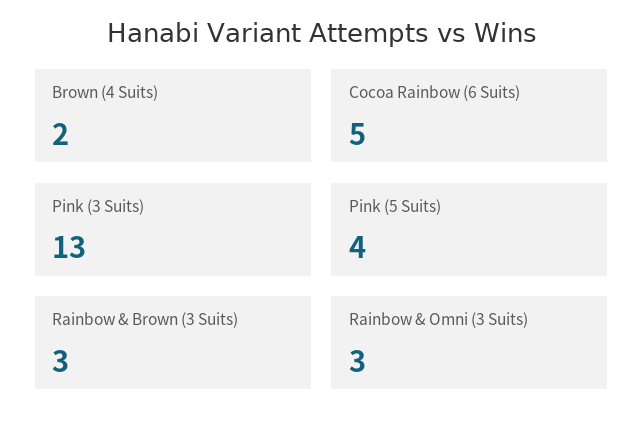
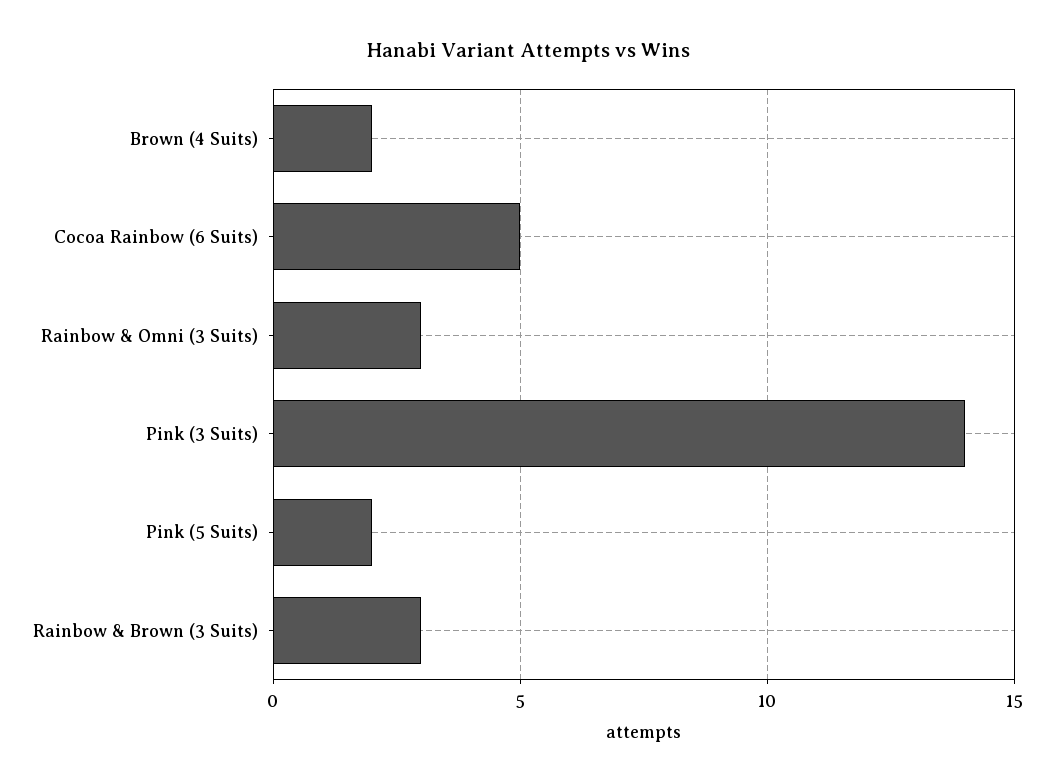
  {
    "Brown (4 Suits)": 2,
    "Cocoa Rainbow (6 Suits)": 5,
-   "Pink (3 Suits)": 13,
+   "Pink (3 Suits)": 14,
-   "Pink (5 Suits)": 4,
+   "Pink (5 Suits)": 2,
    "Rainbow & Brown (3 Suits)": 3,
    "Rainbow & Omni (3 Suits)": 3
  }

